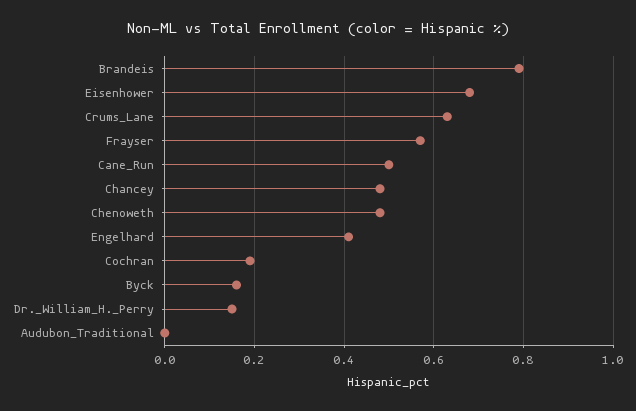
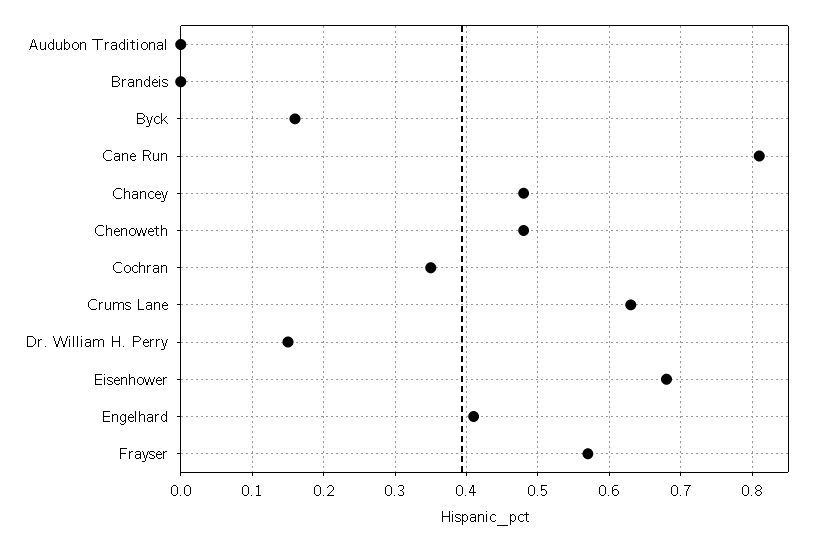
  {
-   "Brandeis": 0.8,
+   "Brandeis": 0,
    "Eisenhower": 0.68,
    "Crums_Lane": 0.63,
    "Frayser": 0.57,
-   "Cane_Run": 0.5,
+   "Cane_Run": 0.81,
    "Chancey": 0.48,
    "Chenoweth": 0.48,
    "Engelhard": 0.41,
-   "Cochran": 0.2,
+   "Cochran": 0.35,
    "Byck": 0.16,
    "Dr._William_H._Perry": 0.15,
    "Audubon_Traditional": 0
  }

